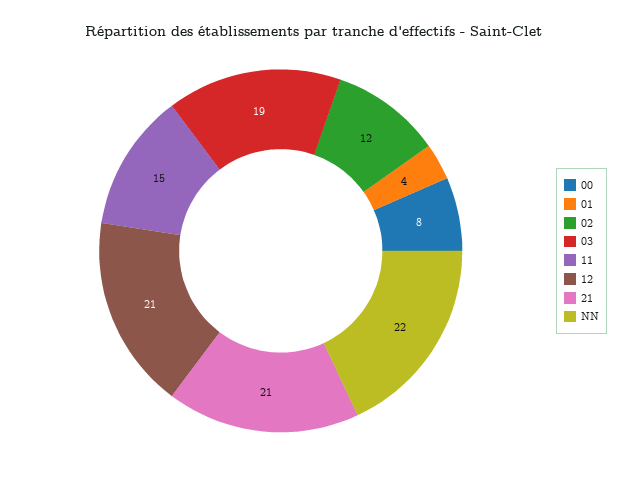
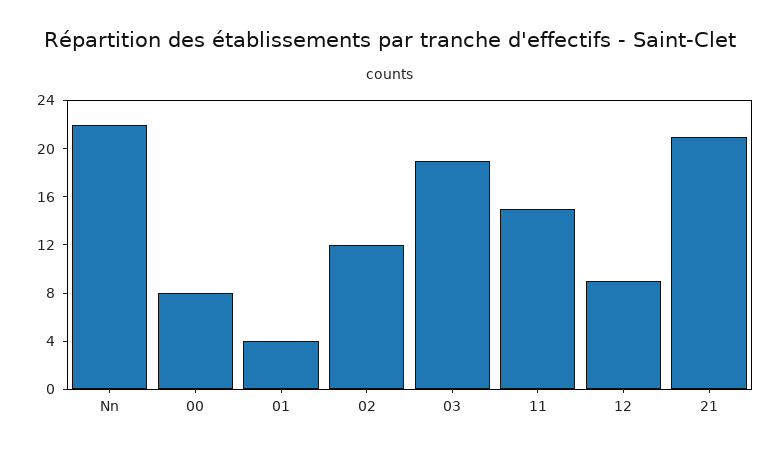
  {
    "00": 8,
    "01": 4,
    "02": 12,
    "03": 19,
    "11": 15,
-   "12": 21,
+   "12": 9,
    "21": 21,
    "NN": 22
  }

